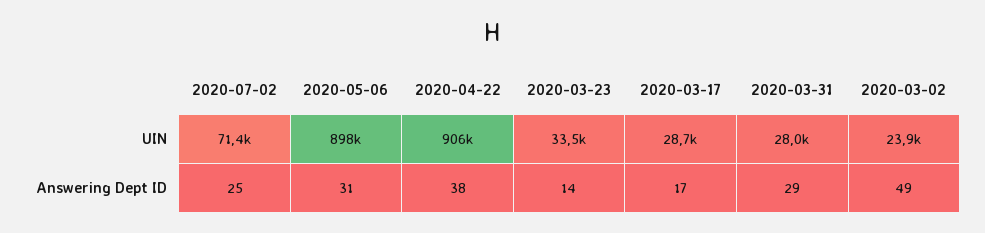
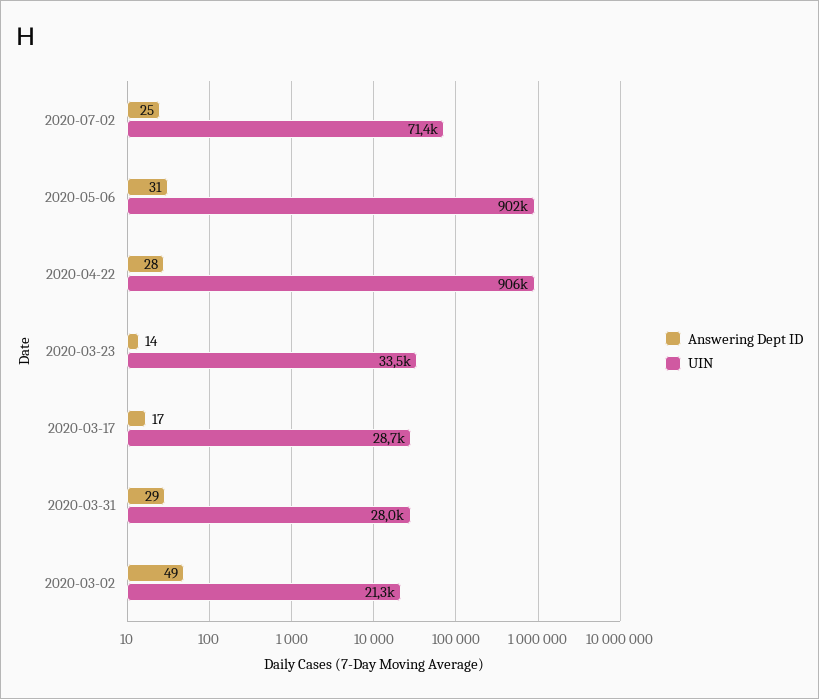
  {
    "UIN": {
      "2020-07-02": 71400,
-     "2020-05-06": 898000,
+     "2020-05-06": 902000,
      "2020-04-22": 906000,
      "2020-03-23": 33500,
      "2020-03-17": 28700,
      "2020-03-31": 28000,
-     "2020-03-02": 23900
+     "2020-03-02": 21300
    },
    "Answering Dept ID": {
      "2020-07-02": 25,
      "2020-05-06": 31,
-     "2020-04-22": 38,
+     "2020-04-22": 28,
      "2020-03-23": 14,
      "2020-03-17": 17,
      "2020-03-31": 29,
      "2020-03-02": 49
    }
  }

